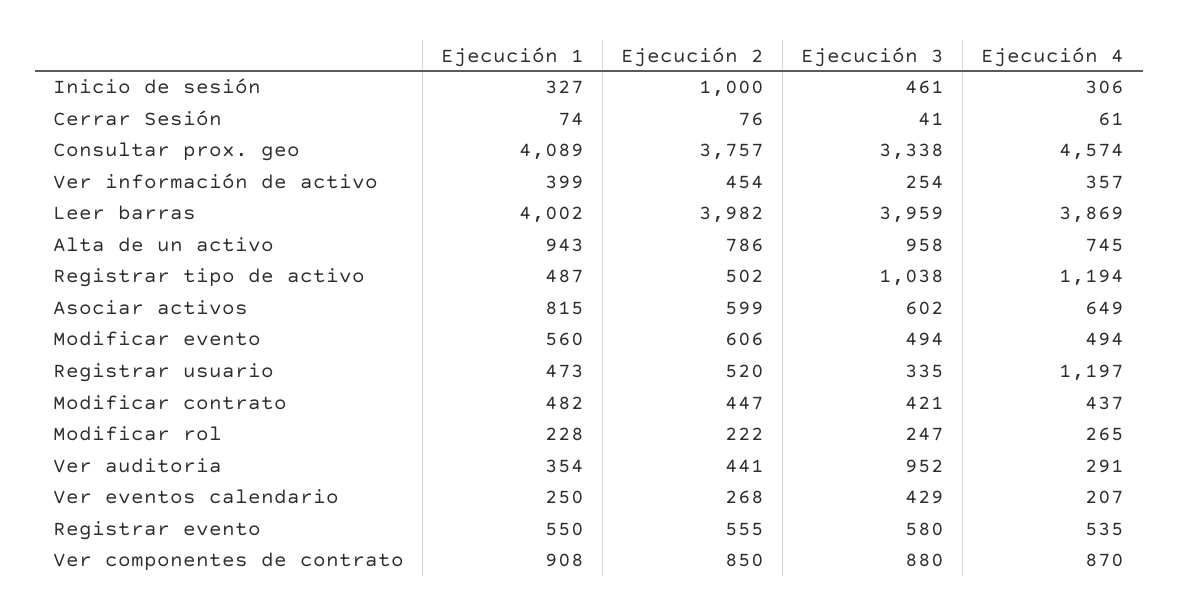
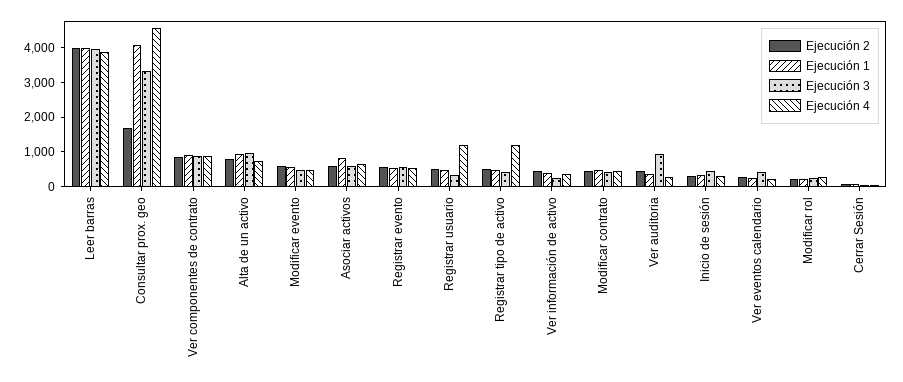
  {
    "Ejecución 1": {
      "Inicio de sesión": 327,
      "Cerrar Sesión": 74,
      "Consultar prox. geo": 4089,
      "Ver información de activo": 399,
      "Leer barras": 4002,
      "Alta de un activo": 943,
      "Registrar tipo de activo": 487,
      "Asociar activos": 815,
      "Modificar evento": 560,
      "Registrar usuario": 473,
      "Modificar contrato": 482,
      "Modificar rol": 228,
      "Ver auditoria": 354,
      "Ver eventos calendario": 250,
      "Registrar evento": 550,
      "Ver componentes de contrato": 908
    },
    "Ejecución 2": {
-     "Inicio de sesión": 1000,
+     "Inicio de sesión": 250,
      "Cerrar Sesión": 76,
-     "Consultar prox. geo": 3757,
+     "Consultar prox. geo": 1750,
      "Ver información de activo": 454,
      "Leer barras": 3982,
      "Alta de un activo": 786,
      "Registrar tipo de activo": 502,
      "Asociar activos": 599,
      "Modificar evento": 606,
      "Registrar usuario": 520,
      "Modificar contrato": 447,
      "Modificar rol": 222,
      "Ver auditoria": 441,
      "Ver eventos calendario": 268,
      "Registrar evento": 555,
      "Ver componentes de contrato": 850
    },
    "Ejecución 3": {
      "Inicio de sesión": 461,
      "Cerrar Sesión": 41,
      "Consultar prox. geo": 3338,
      "Ver información de activo": 254,
      "Leer barras": 3959,
      "Alta de un activo": 958,
-     "Registrar tipo de activo": 1038,
+     "Registrar tipo de activo": 500,
      "Asociar activos": 602,
      "Modificar evento": 494,
      "Registrar usuario": 335,
      "Modificar contrato": 421,
      "Modificar rol": 247,
      "Ver auditoria": 952,
      "Ver eventos calendario": 429,
      "Registrar evento": 580,
      "Ver componentes de contrato": 880
    },
    "Ejecución 4": {
      "Inicio de sesión": 306,
      "Cerrar Sesión": 61,
      "Consultar prox. geo": 4574,
      "Ver información de activo": 357,
      "Leer barras": 3869,
      "Alta de un activo": 745,
      "Registrar tipo de activo": 1194,
      "Asociar activos": 649,
      "Modificar evento": 494,
      "Registrar usuario": 1197,
      "Modificar contrato": 437,
      "Modificar rol": 265,
      "Ver auditoria": 291,
      "Ver eventos calendario": 207,
      "Registrar evento": 535,
      "Ver componentes de contrato": 870
    }
  }

